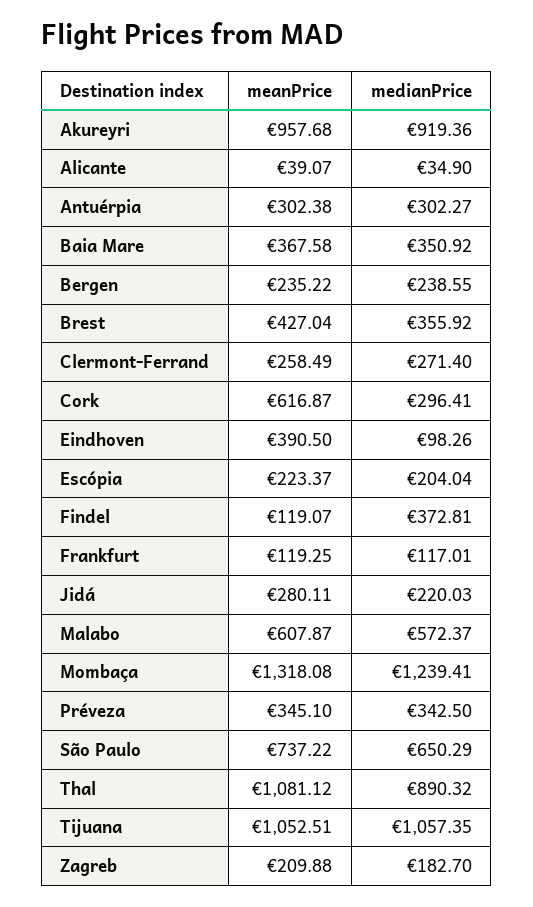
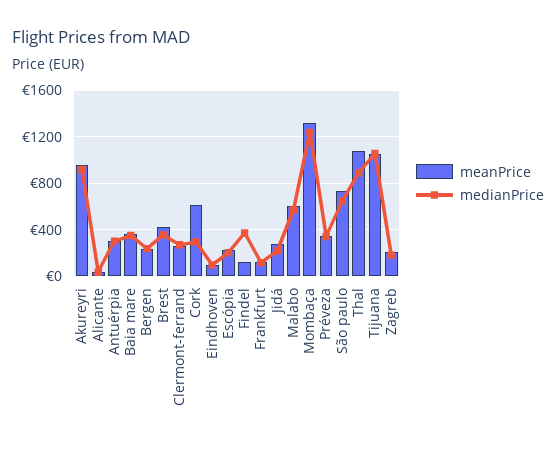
  {
    "meanPrice": {
      "Akureyri": 957.68,
      "Alicante": 39.07,
      "Antuérpia": 302.38,
      "Baia Mare": 367.58,
      "Bergen": 235.22,
      "Brest": 427.04,
      "Clermont-Ferrand": 258.49,
      "Cork": 616.87,
-     "Eindhoven": 390.5,
+     "Eindhoven": 100,
      "Escópia": 223.37,
      "Findel": 119.07,
      "Frankfurt": 119.25,
      "Jidá": 280.11,
      "Malabo": 607.87,
      "Mombaça": 1318.08,
      "Préveza": 345.1,
      "São Paulo": 737.22,
      "Thal": 1081.12,
      "Tijuana": 1052.51,
      "Zagreb": 209.88
    },
    "medianPrice": {
      "Akureyri": 919.36,
      "Alicante": 34.9,
      "Antuérpia": 302.27,
      "Baia Mare": 350.92,
      "Bergen": 238.55,
      "Brest": 355.92,
      "Clermont-Ferrand": 271.4,
      "Cork": 296.41,
      "Eindhoven": 98.26,
      "Escópia": 204.04,
      "Findel": 372.81,
      "Frankfurt": 117.01,
      "Jidá": 220.03,
      "Malabo": 572.37,
      "Mombaça": 1239.41,
      "Préveza": 342.5,
      "São Paulo": 650.29,
      "Thal": 890.32,
      "Tijuana": 1057.35,
      "Zagreb": 182.7
    }
  }

